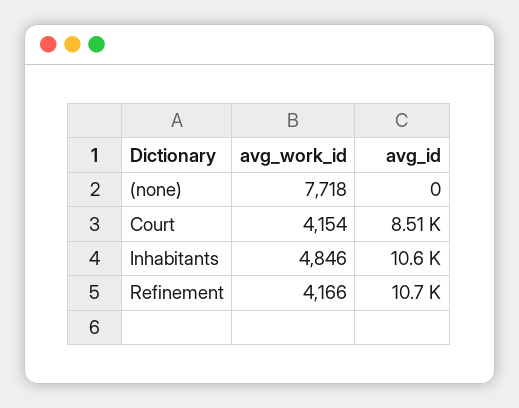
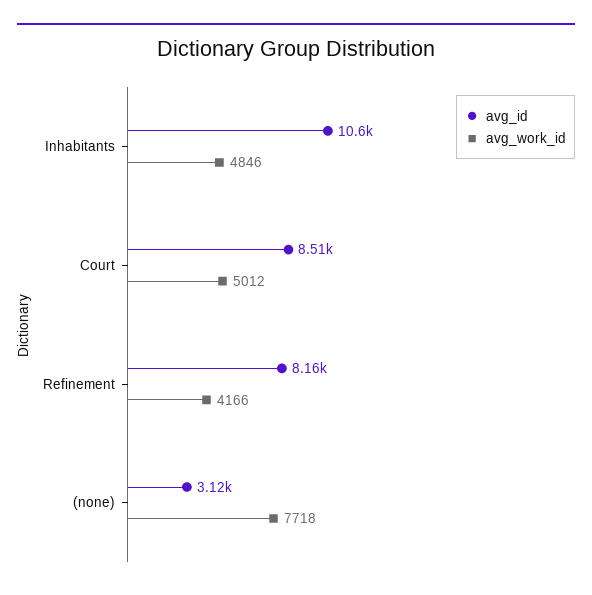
  {
    "avg_work_id": {
      "(none)": 7718,
-     "Court": 4154,
+     "Court": 5012,
      "Inhabitants": 4846,
      "Refinement": 4166
    },
    "avg_id": {
-     "(none)": 0,
+     "(none)": 3120,
      "Court": 8510,
      "Inhabitants": 10600,
-     "Refinement": 10700
+     "Refinement": 8160
    }
  }

